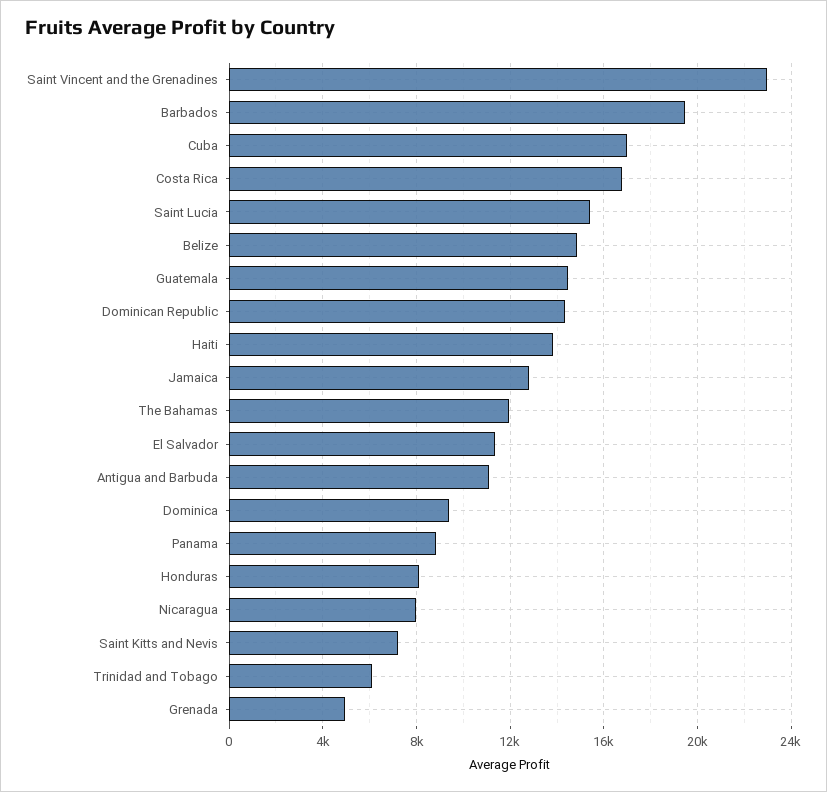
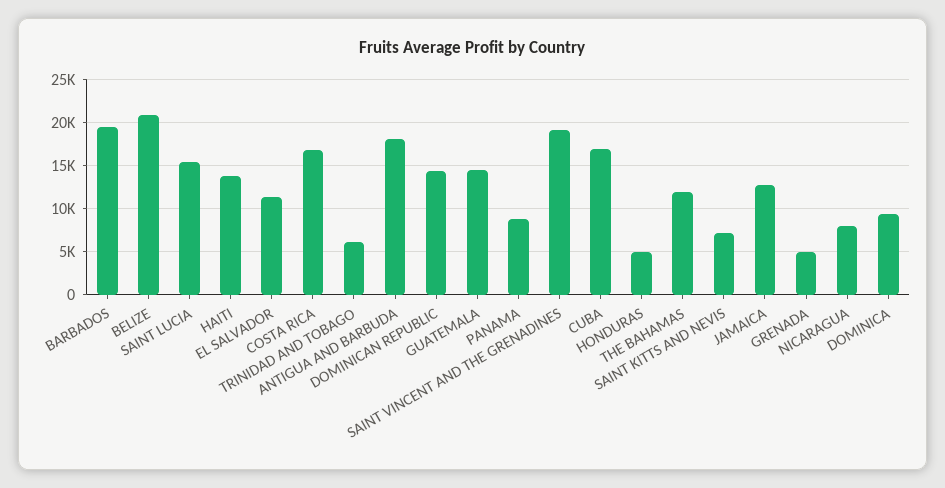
  {
-   "Saint Vincent and the Grenadines": 23000,
+   "Saint Vincent and the Grenadines": 19000,
    "Barbados": 19500,
    "Cuba": 17000,
    "Costa Rica": 17000,
    "Saint Lucia": 15500,
-   "Belize": 15000,
+   "Belize": 21000,
    "Guatemala": 14500,
    "Dominican Republic": 14500,
    "Haiti": 14000,
    "Jamaica": 13000,
    "The Bahamas": 12000,
    "El Salvador": 11500,
-   "Antigua and Barbuda": 11000,
+   "Antigua and Barbuda": 18000,
    "Dominica": 9500,
    "Panama": 9000,
-   "Honduras": 8000,
+   "Honduras": 5000,
    "Nicaragua": 8000,
    "Saint Kitts and Nevis": 7000,
    "Trinidad and Tobago": 6000,
    "Grenada": 5000
  }

